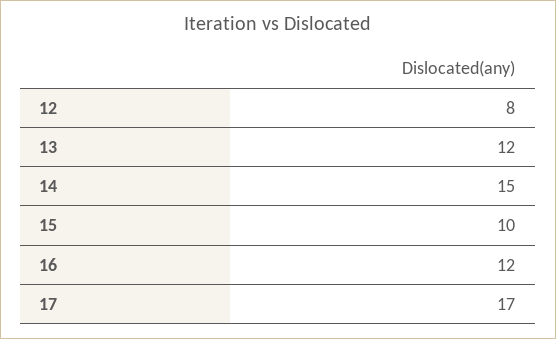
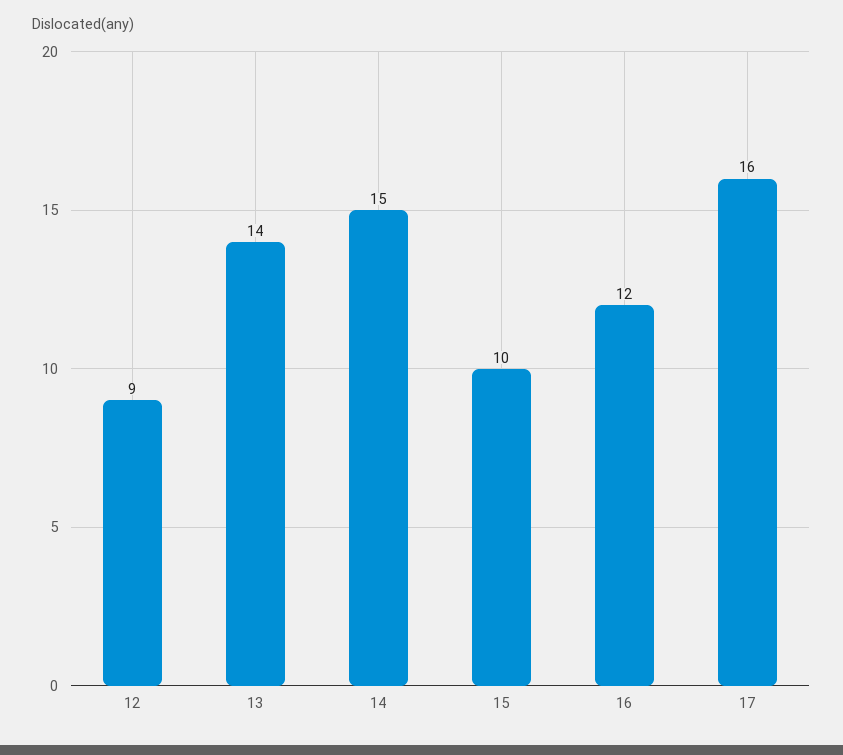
  {
-   "12": 8,
+   "12": 9,
-   "13": 12,
+   "13": 14,
    "14": 15,
    "15": 10,
    "16": 12,
-   "17": 17
+   "17": 16
  }

